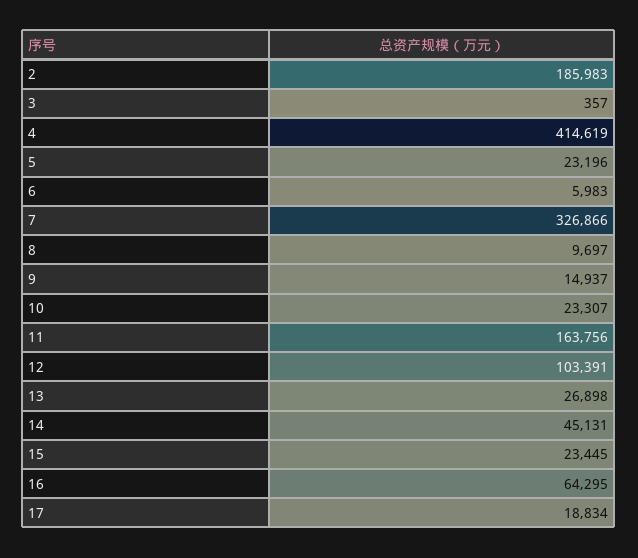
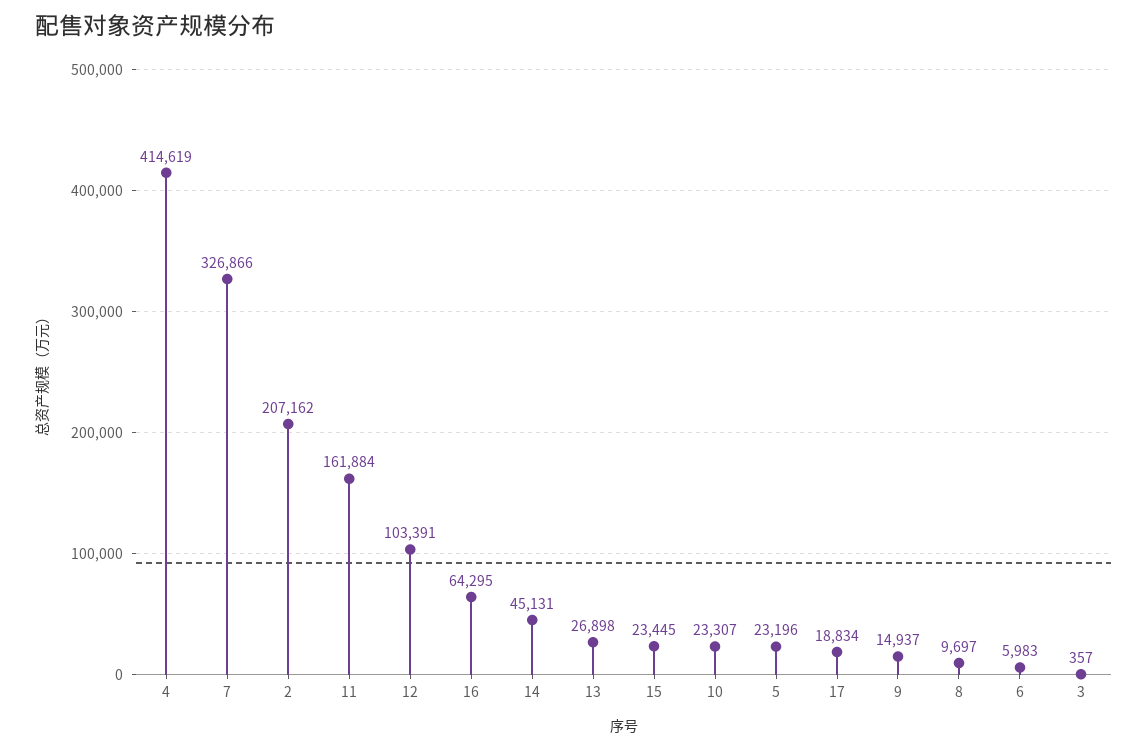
  {
-   "2": 185983,
+   "2": 207162,
    "3": 357,
    "4": 414619,
    "5": 23196,
    "6": 5983,
    "7": 326866,
    "8": 9697,
    "9": 14937,
    "10": 23307,
-   "11": 163756,
+   "11": 161884,
    "12": 103391,
    "13": 26898,
    "14": 45131,
    "15": 23445,
    "16": 64295,
    "17": 18834
  }

